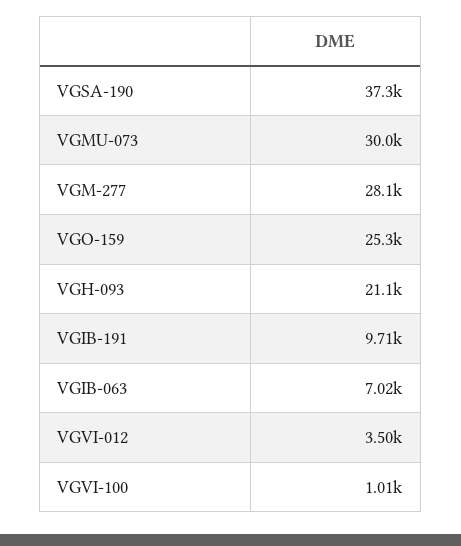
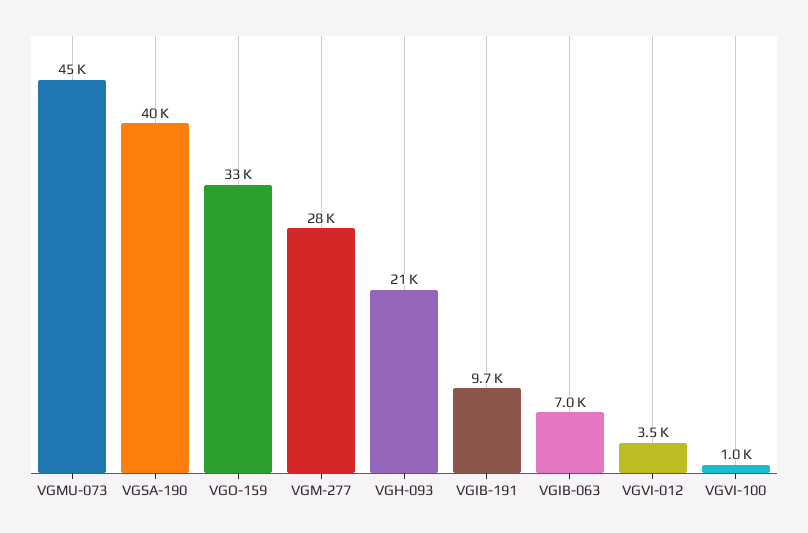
  {
-   "VGSA-190": 37300,
+   "VGSA-190": 40000,
-   "VGMU-073": 30000,
+   "VGMU-073": 45000,
    "VGM-277": 28100,
-   "VGO-159": 25300,
+   "VGO-159": 33000,
    "VGH-093": 21100,
    "VGIB-191": 9710,
    "VGIB-063": 7020,
    "VGVI-012": 3500,
    "VGVI-100": 1010
  }

